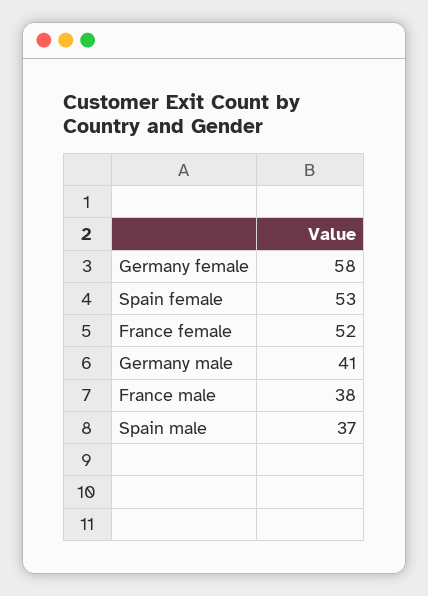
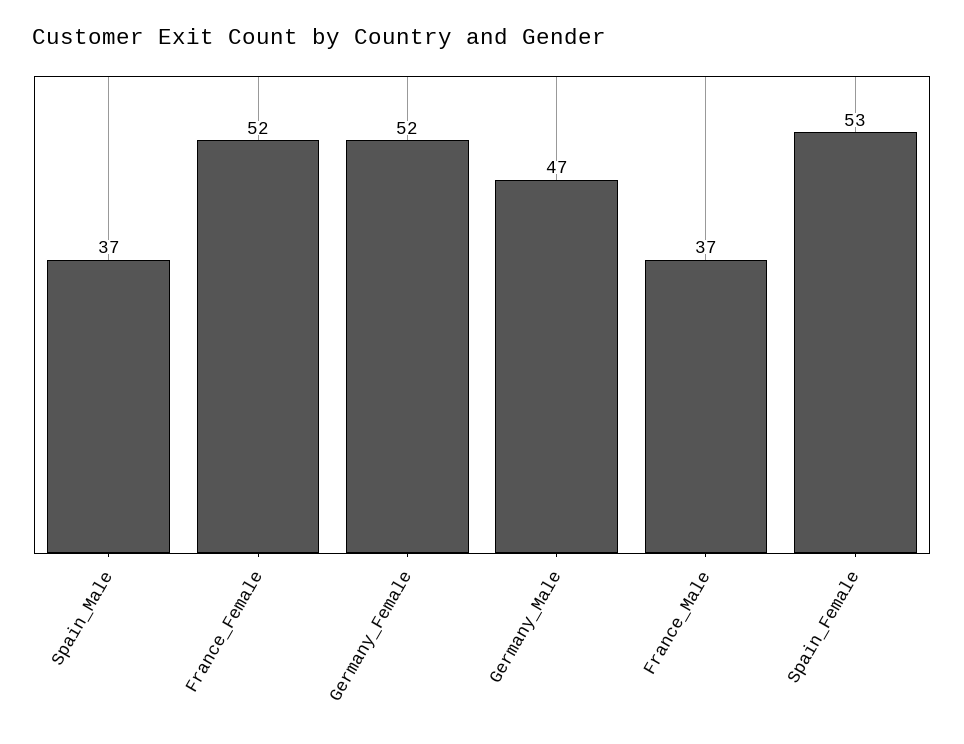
  {
-   "Germany female": 58,
+   "Germany female": 52,
    "Spain female": 53,
    "France female": 52,
-   "Germany male": 41,
+   "Germany male": 47,
-   "France male": 38,
+   "France male": 37,
    "Spain male": 37
  }

